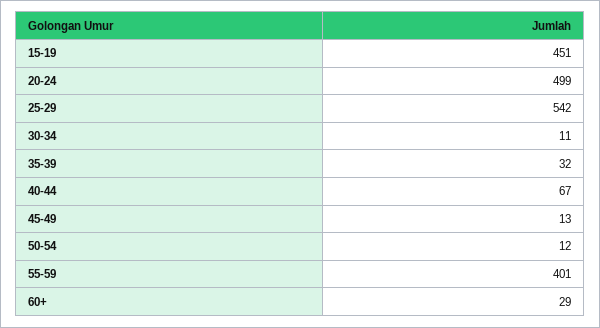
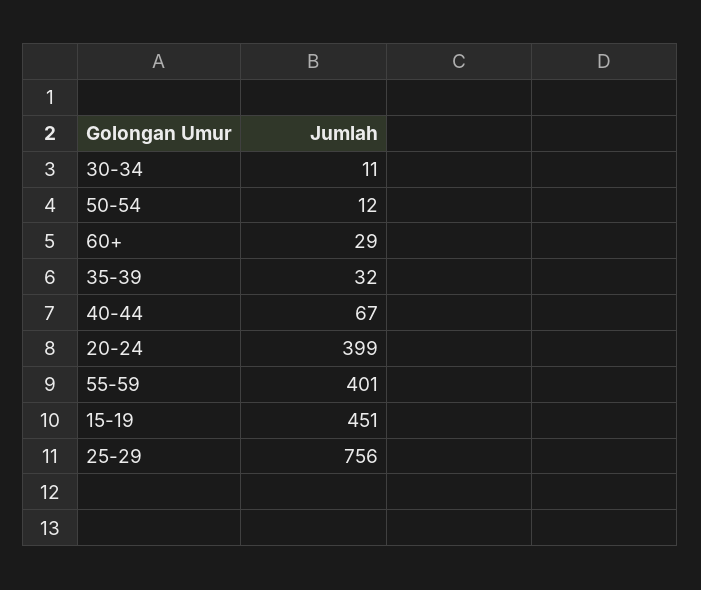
  {
    "15-19": 451,
-   "20-24": 499,
+   "20-24": 399,
-   "25-29": 542,
+   "25-29": 756,
    "30-34": 11,
    "35-39": 32,
    "40-44": 67,
-   "45-49": 13,
    "50-54": 12,
    "55-59": 401,
    "60+": 29
  }

